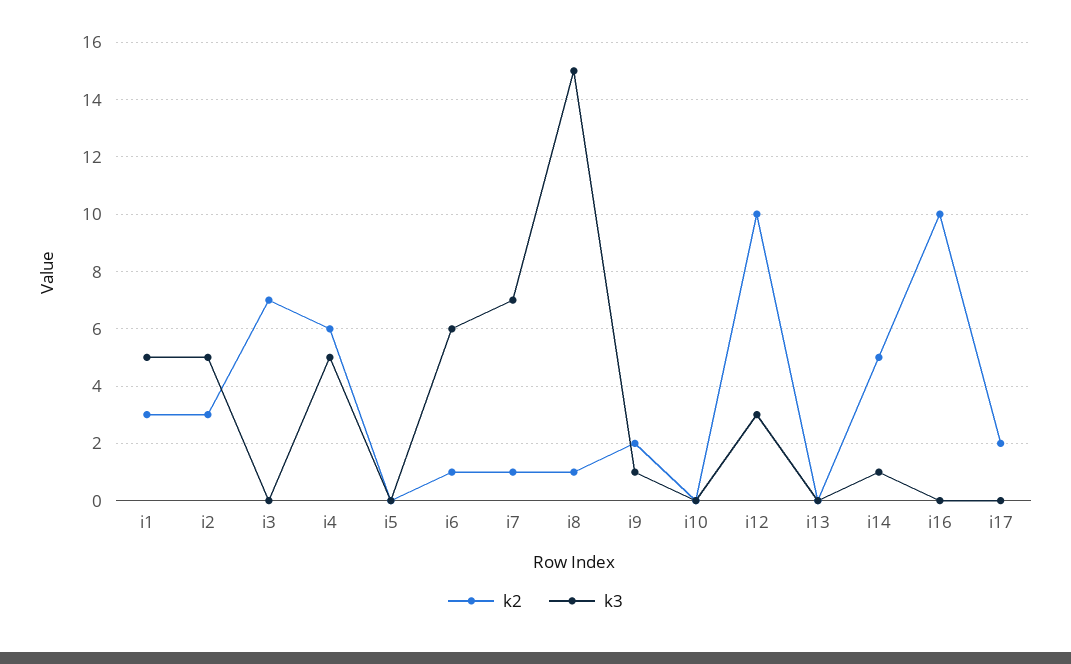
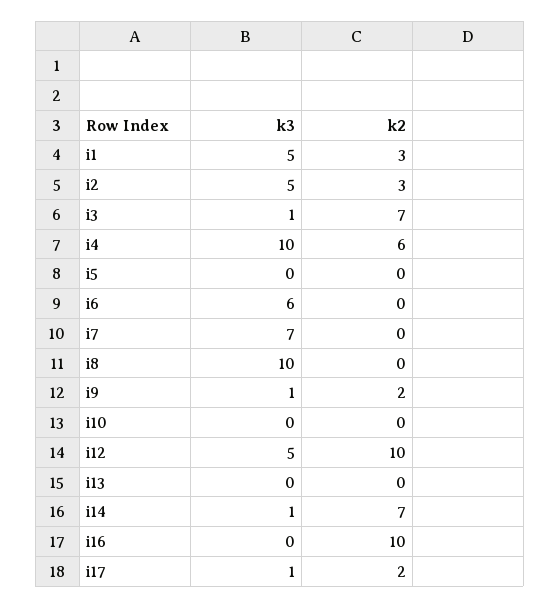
  {
    "k2": {
      "i1": 3,
      "i2": 3,
      "i3": 7,
      "i4": 6,
      "i5": 0,
-     "i6": 1,
+     "i6": 0,
-     "i7": 1,
+     "i7": 0,
-     "i8": 1,
+     "i8": 0,
      "i9": 2,
      "i10": 0,
      "i12": 10,
      "i13": 0,
-     "i14": 5,
+     "i14": 7,
      "i16": 10,
      "i17": 2
    },
    "k3": {
      "i1": 5,
      "i2": 5,
-     "i3": 0,
+     "i3": 1,
-     "i4": 5,
+     "i4": 10,
      "i5": 0,
      "i6": 6,
      "i7": 7,
-     "i8": 15,
+     "i8": 10,
      "i9": 1,
      "i10": 0,
-     "i12": 3,
+     "i12": 5,
      "i13": 0,
      "i14": 1,
      "i16": 0,
-     "i17": 0
+     "i17": 1
    }
  }

